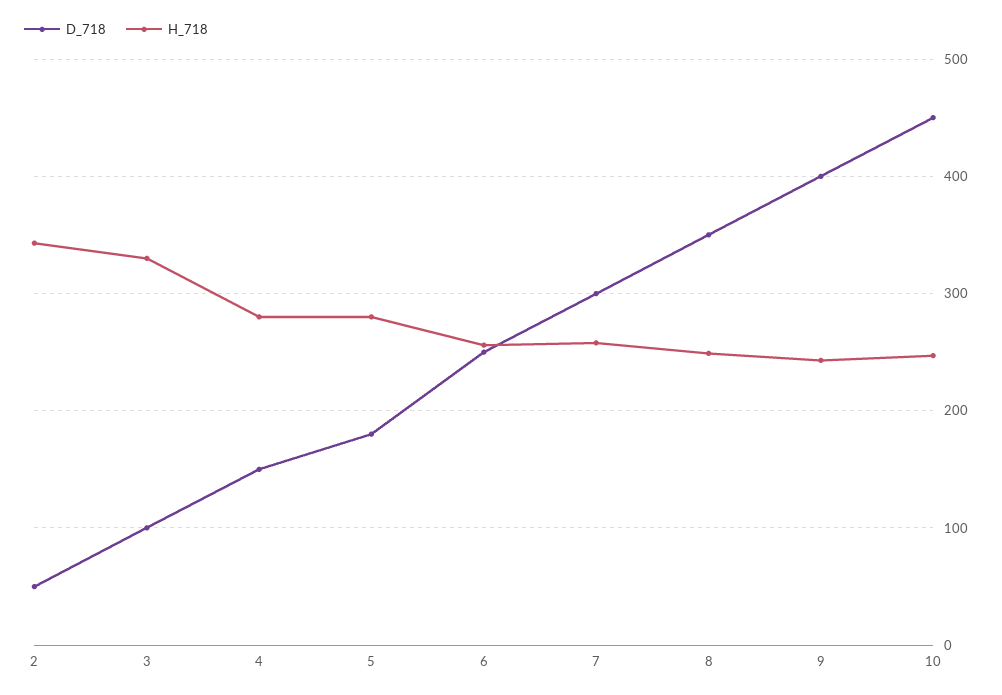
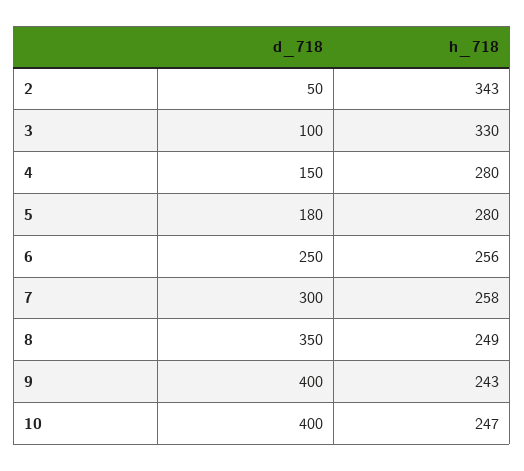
  {
    "D_718": {
      "2": 50,
      "3": 100,
      "4": 150,
      "5": 180,
      "6": 250,
      "7": 300,
      "8": 350,
      "9": 400,
-     "10": 450
+     "10": 400
    },
    "H_718": {
      "2": 343,
      "3": 330,
      "4": 280,
      "5": 280,
      "6": 256,
      "7": 258,
      "8": 249,
      "9": 243,
      "10": 247
    }
  }

